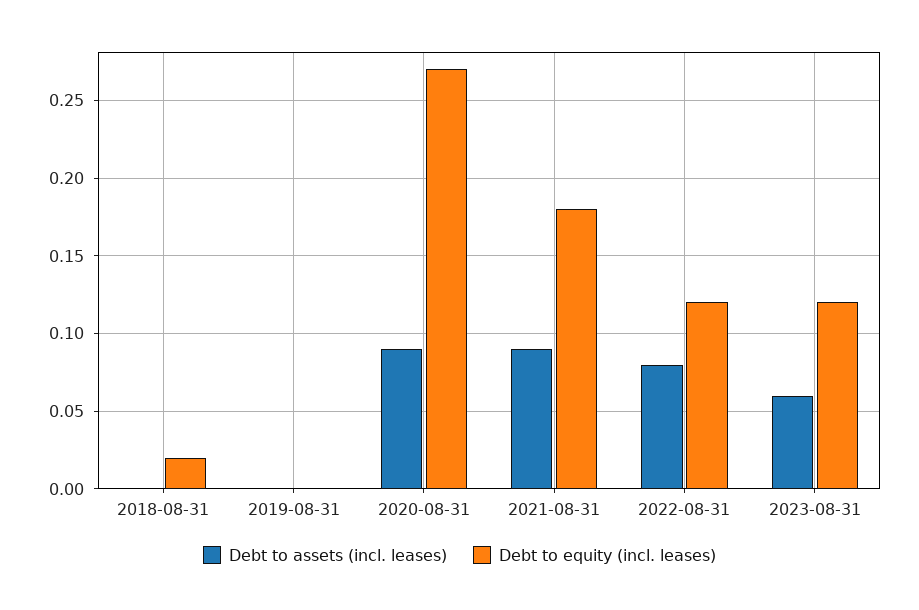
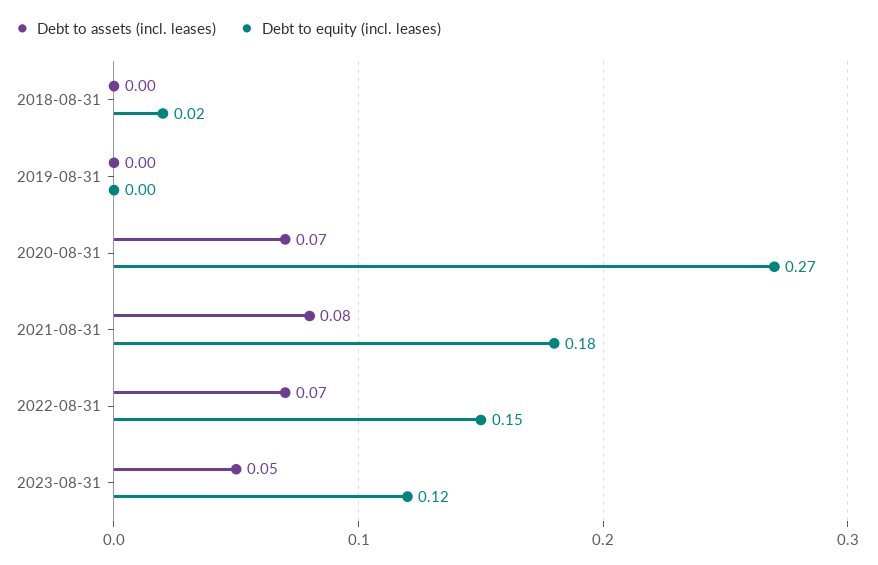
  {
    "Debt to assets (incl. leases)": {
      "2018-08-31": 0,
      "2019-08-31": 0,
-     "2020-08-31": 0.09,
+     "2020-08-31": 0.07,
-     "2021-08-31": 0.09,
+     "2021-08-31": 0.08,
-     "2022-08-31": 0.08,
+     "2022-08-31": 0.07,
-     "2023-08-31": 0.06
+     "2023-08-31": 0.05
    },
    "Debt to equity (incl. leases)": {
      "2018-08-31": 0.02,
      "2019-08-31": 0,
      "2020-08-31": 0.27,
      "2021-08-31": 0.18,
-     "2022-08-31": 0.12,
+     "2022-08-31": 0.15,
      "2023-08-31": 0.12
    }
  }

